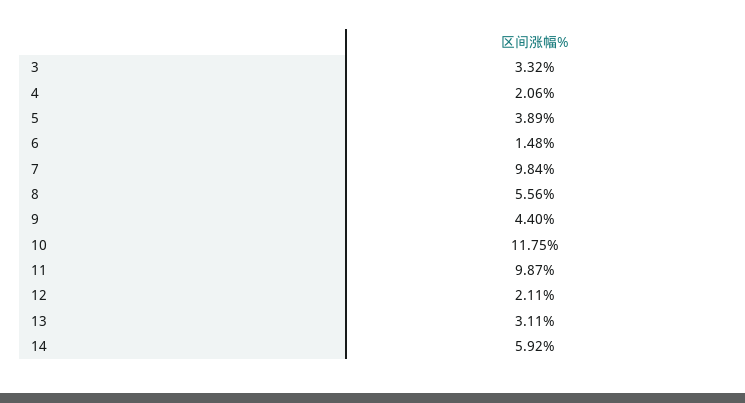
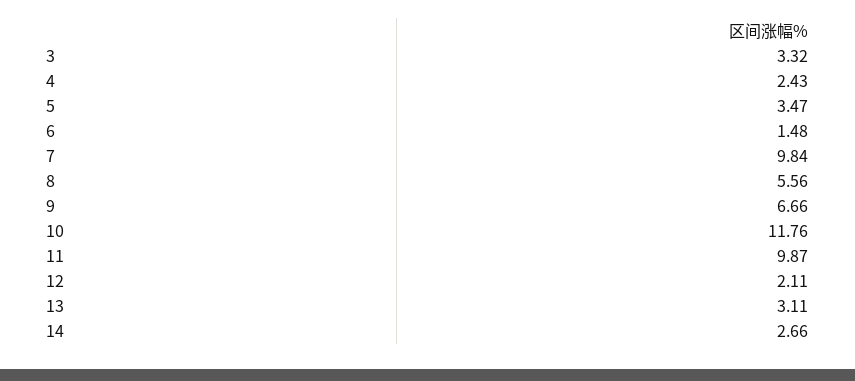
  {
    "3": 3.32,
-   "4": 2.06,
+   "4": 2.43,
-   "5": 3.89,
+   "5": 3.47,
    "6": 1.48,
    "7": 9.84,
    "8": 5.56,
-   "9": 4.4,
+   "9": 6.66,
-   "10": 11.75,
+   "10": 11.76,
    "11": 9.87,
    "12": 2.11,
    "13": 3.11,
-   "14": 5.92
+   "14": 2.66
  }

